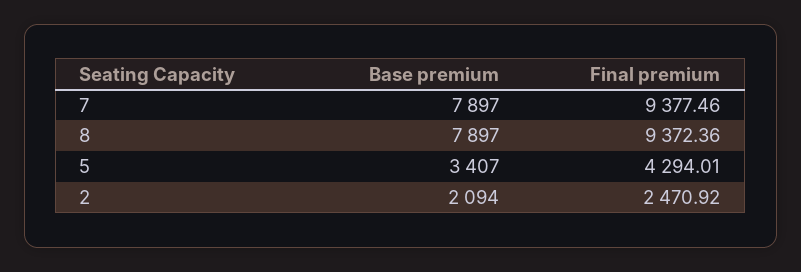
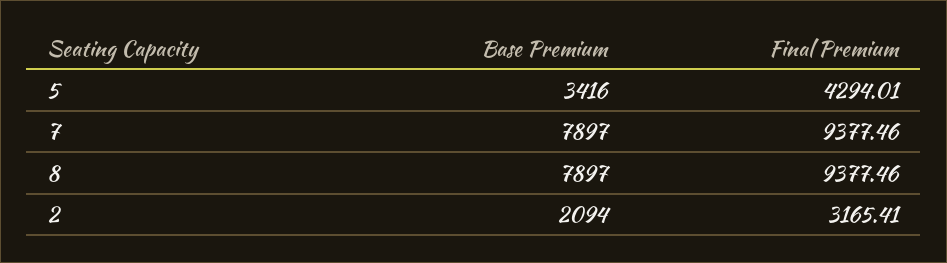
  {
    "Base premium": {
      "7": 7897,
      "8": 7897,
-     "5": 3407,
+     "5": 3416,
      "2": 2094
    },
    "Final premium": {
      "7": 9377.46,
-     "8": 9372.36,
+     "8": 9377.46,
      "5": 4294.01,
-     "2": 2470.92
+     "2": 3165.41
    }
  }

